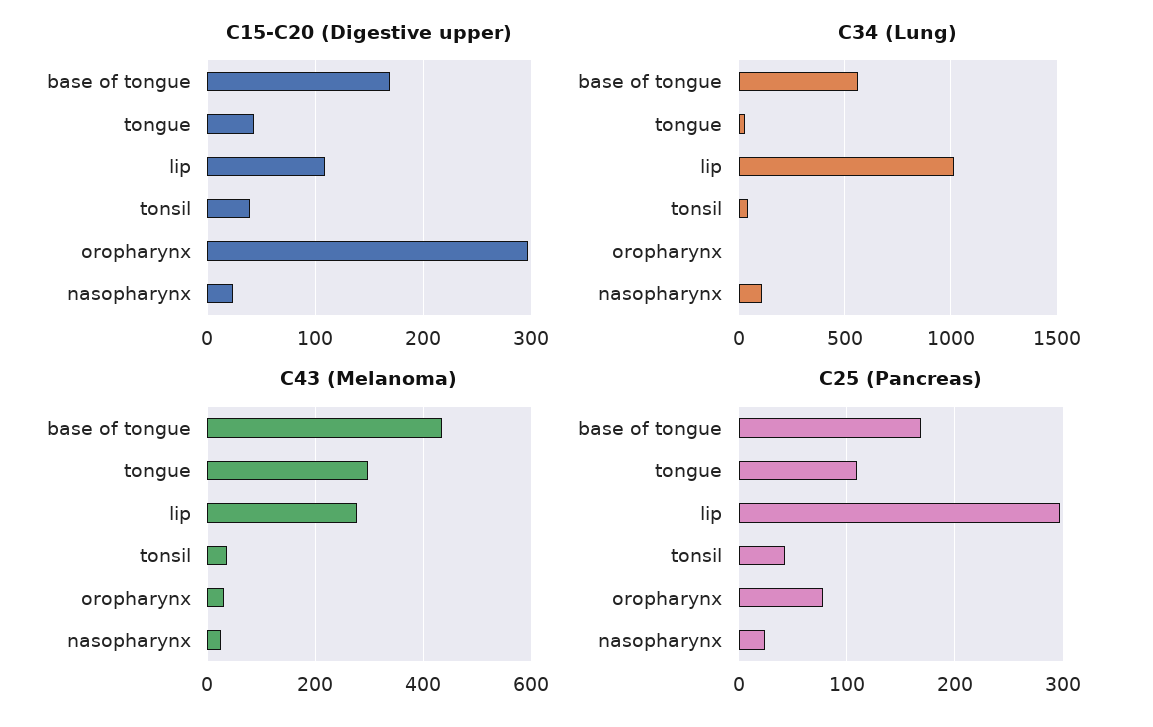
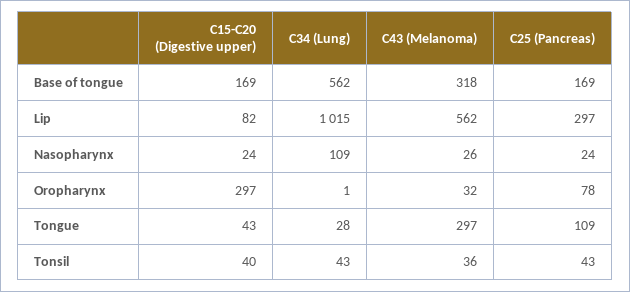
  {
    "C15-C20 (Digestive upper)": {
      "base of tongue": 169,
      "tongue": 43,
-     "lip": 110,
+     "lip": 82,
      "tonsil": 40,
      "oropharynx": 297,
      "nasopharynx": 24
    },
    "C34 (Lung)": {
      "base of tongue": 562,
      "tongue": 28,
      "lip": 1015,
      "tonsil": 43,
      "oropharynx": 1,
      "nasopharynx": 109
    },
    "C43 (Melanoma)": {
-     "base of tongue": 440,
+     "base of tongue": 318,
      "tongue": 297,
-     "lip": 280,
+     "lip": 562,
      "tonsil": 36,
      "oropharynx": 32,
      "nasopharynx": 26
    },
    "C25 (Pancreas)": {
      "base of tongue": 169,
      "tongue": 109,
      "lip": 297,
      "tonsil": 43,
      "oropharynx": 78,
      "nasopharynx": 24
    }
  }

